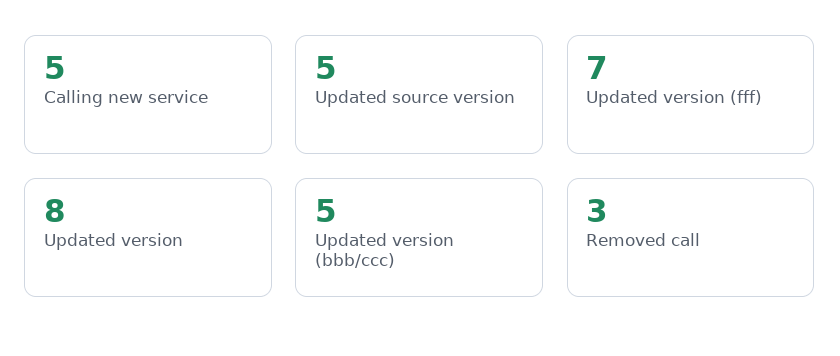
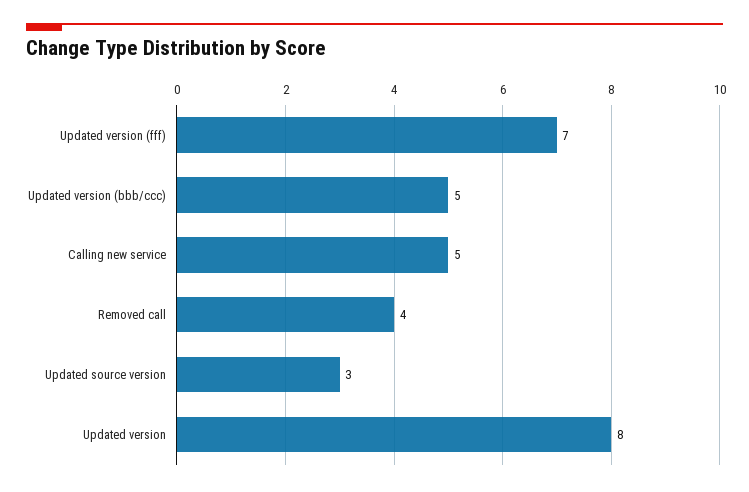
  {
    "Calling new service": 5,
-   "Updated source version": 5,
+   "Updated source version": 3,
    "Updated version (fff)": 7,
    "Updated version": 8,
    "Updated version (bbb/ccc)": 5,
-   "Removed call": 3
+   "Removed call": 4
  }

